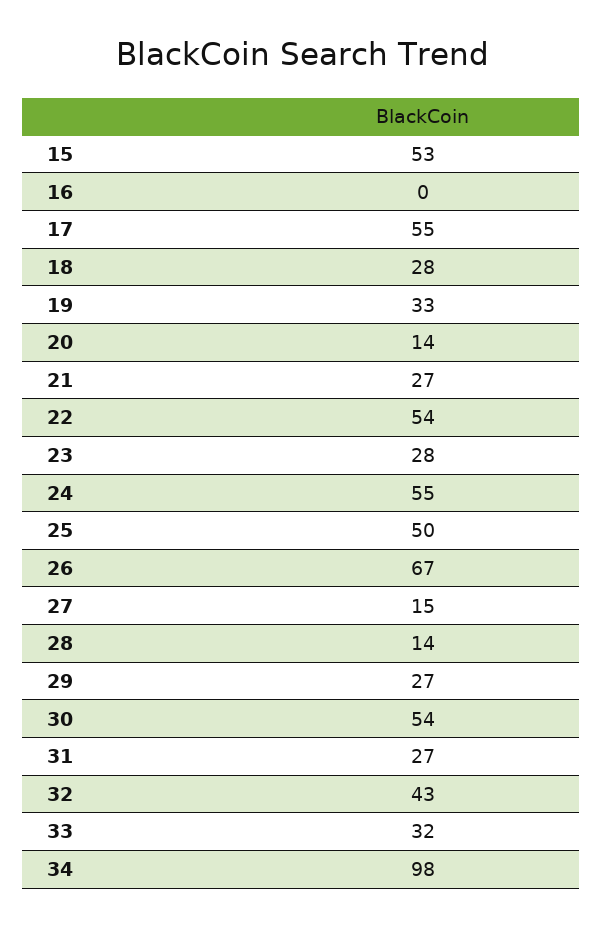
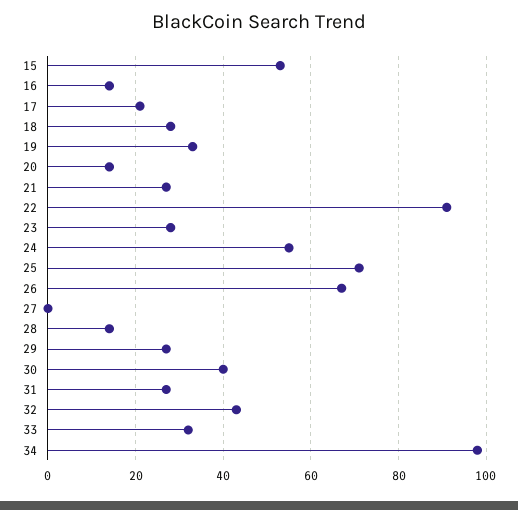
  {
    "15": 53,
-   "16": 0,
+   "16": 15,
-   "17": 55,
+   "17": 20,
    "18": 28,
    "19": 33,
    "20": 14,
    "21": 27,
-   "22": 54,
+   "22": 90,
    "23": 28,
    "24": 55,
-   "25": 50,
+   "25": 70,
    "26": 67,
-   "27": 15,
+   "27": 0,
    "28": 14,
    "29": 27,
-   "30": 54,
+   "30": 40,
    "31": 27,
    "32": 43,
    "33": 32,
    "34": 98
  }

